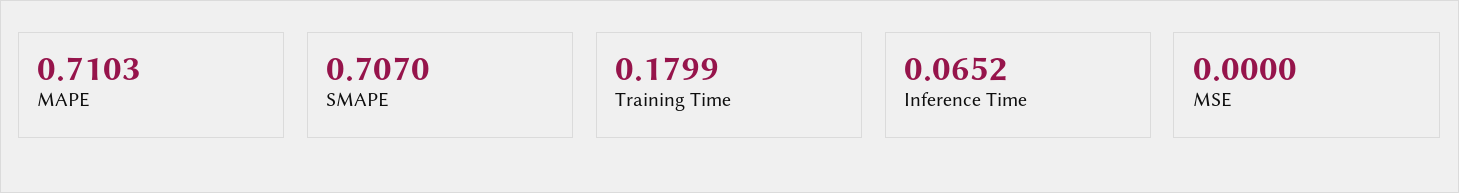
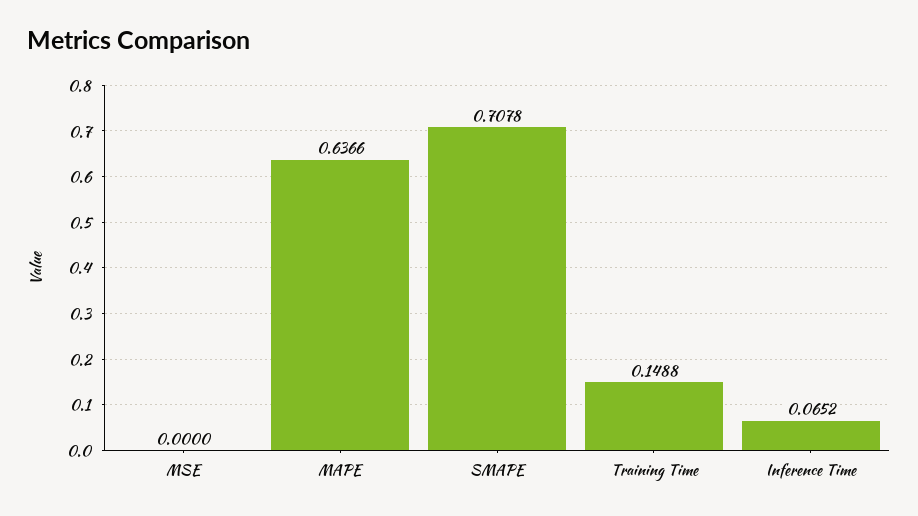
  {
-   "MAPE": 0.7103,
+   "MAPE": 0.6366,
-   "SMAPE": 0.707,
+   "SMAPE": 0.7078,
-   "Training Time": 0.1799,
+   "Training Time": 0.1488,
    "Inference Time": 0.0652,
    "MSE": 0
  }

